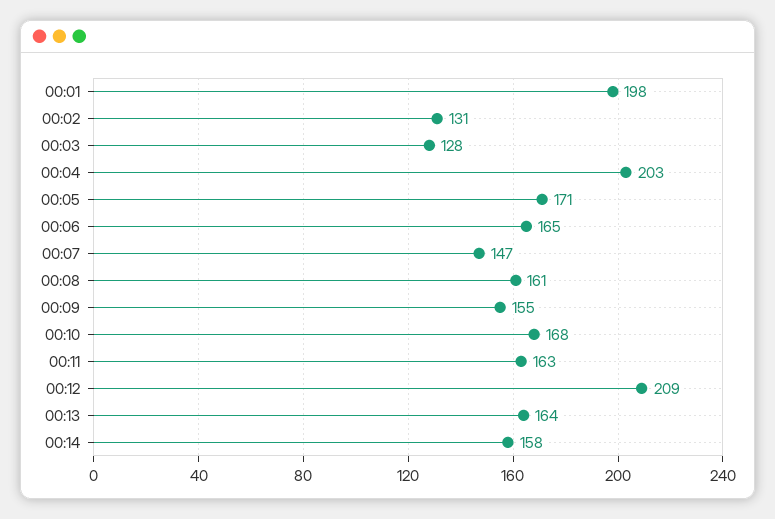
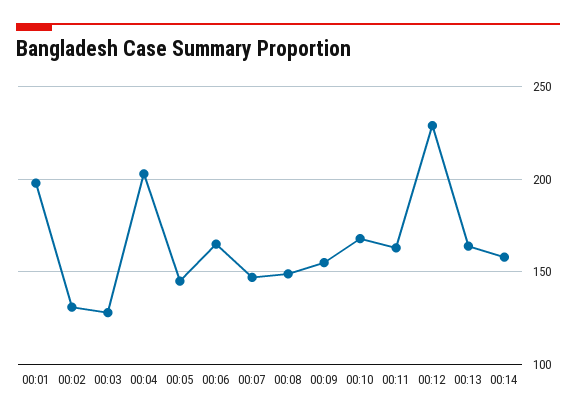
  {
    "00:01": 198,
    "00:02": 131,
    "00:03": 128,
    "00:04": 203,
-   "00:05": 171,
+   "00:05": 145,
    "00:06": 165,
    "00:07": 147,
-   "00:08": 161,
+   "00:08": 150,
    "00:09": 155,
    "00:10": 168,
    "00:11": 163,
-   "00:12": 209,
+   "00:12": 230,
    "00:13": 164,
    "00:14": 158
  }

